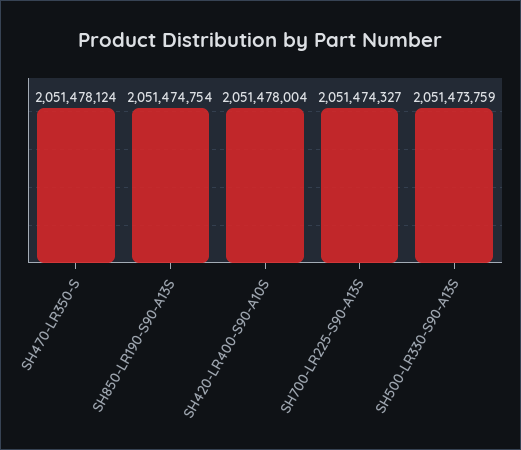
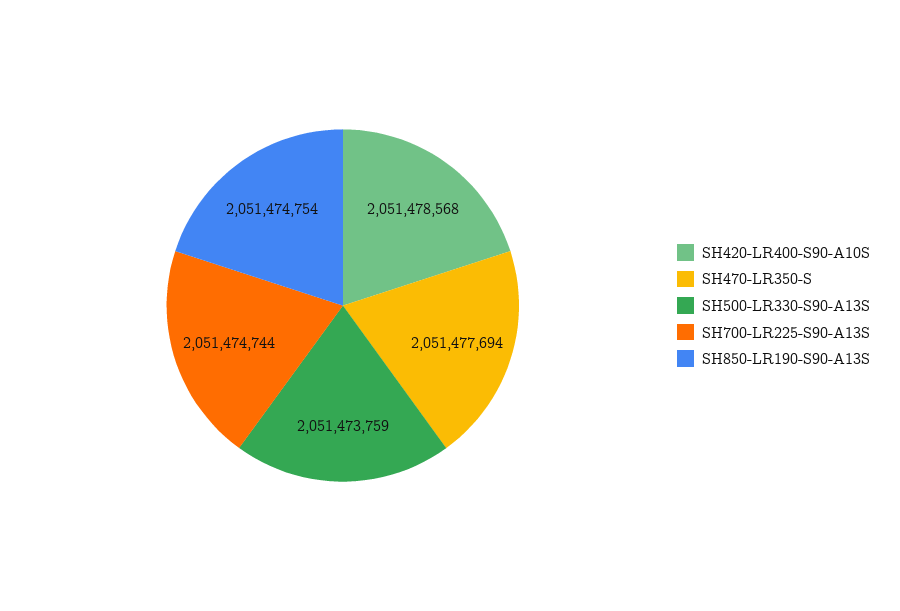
  {
-   "SH470-LR350-S": 2051478124,
+   "SH470-LR350-S": 2051477694,
    "SH850-LR190-S90-A13S": 2051474754,
-   "SH420-LR400-S90-A10S": 2051478004,
+   "SH420-LR400-S90-A10S": 2051478568,
-   "SH700-LR225-S90-A13S": 2051474327,
+   "SH700-LR225-S90-A13S": 2051474744,
    "SH500-LR330-S90-A13S": 2051473759
  }

